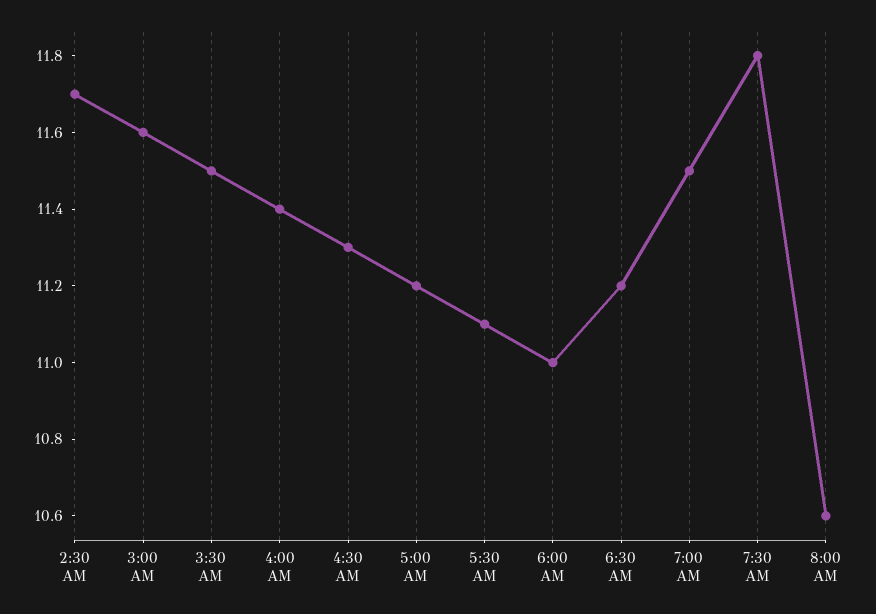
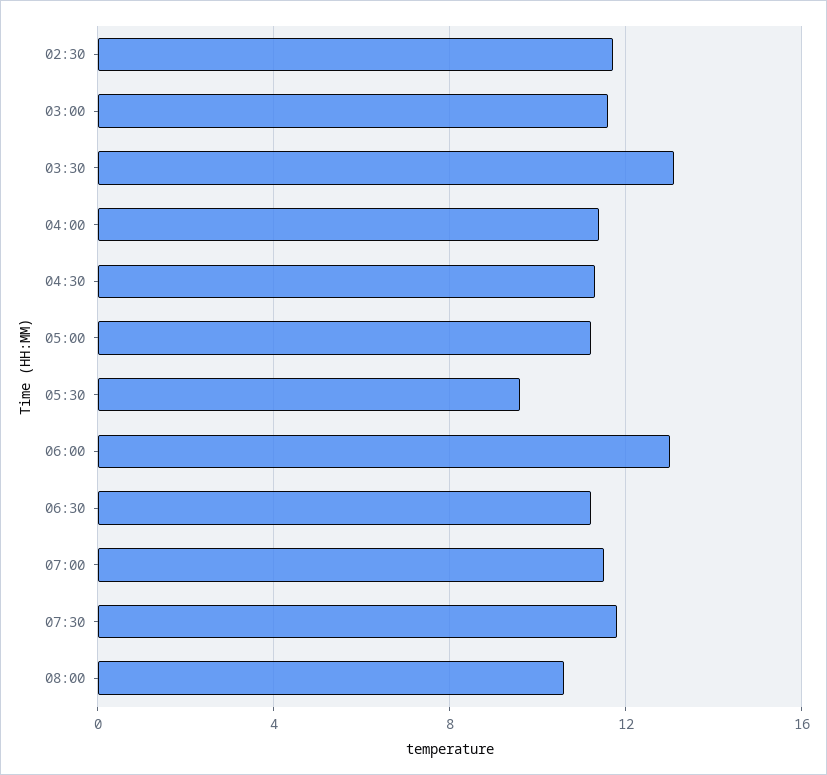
  {
    "2:30 AM": 11.7,
    "3:00 AM": 11.6,
-   "3:30 AM": 11.5,
+   "3:30 AM": 13,
    "4:00 AM": 11.4,
    "4:30 AM": 11.3,
    "5:00 AM": 11.2,
-   "5:30 AM": 11.1,
+   "5:30 AM": 9.5,
-   "6:00 AM": 11,
+   "6:00 AM": 13,
    "6:30 AM": 11.2,
    "7:00 AM": 11.5,
    "7:30 AM": 11.8,
    "8:00 AM": 10.6
  }

